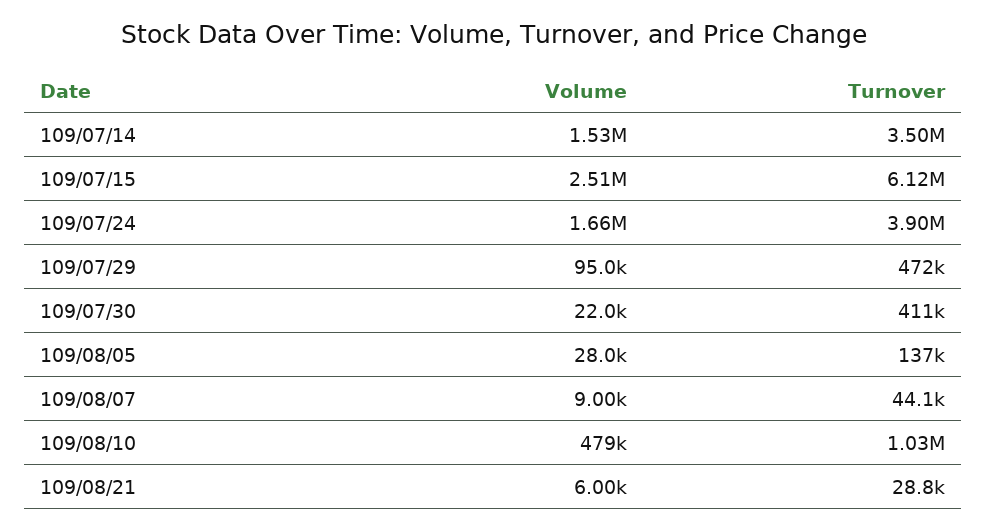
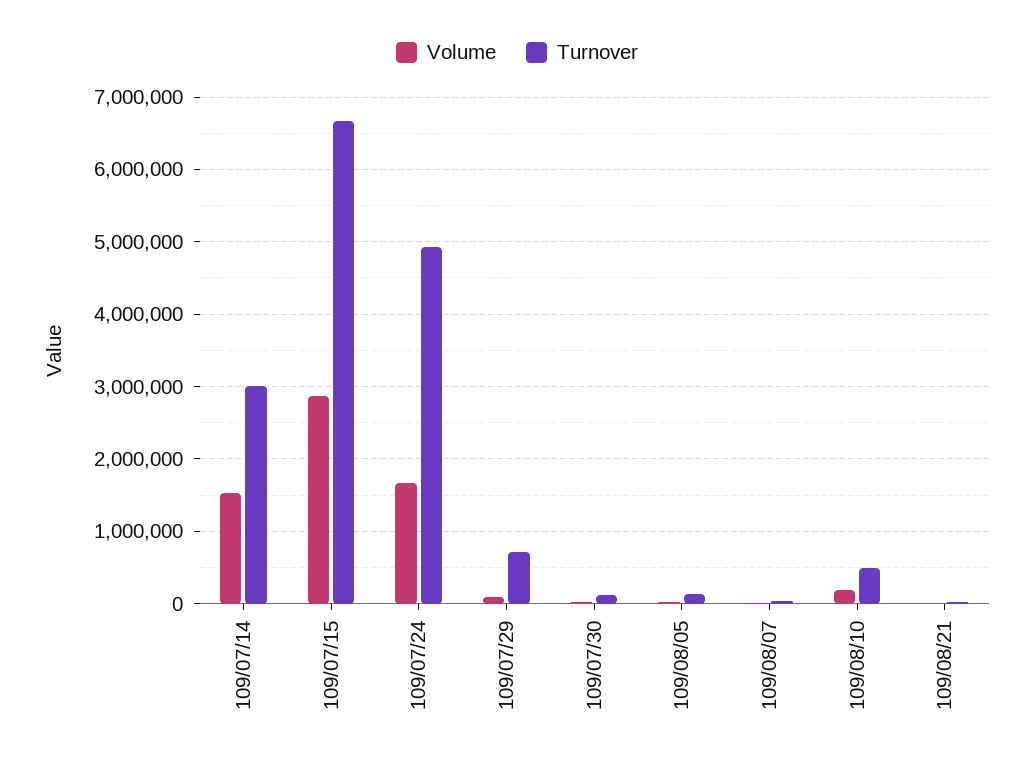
  {
    "Volume": {
      "109/07/14": 1530000,
-     "109/07/15": 2510000,
+     "109/07/15": 2900000,
      "109/07/24": 1660000,
      "109/07/29": 95000,
      "109/07/30": 22000,
      "109/08/05": 28000,
      "109/08/07": 9000,
-     "109/08/10": 479000,
+     "109/08/10": 200000,
      "109/08/21": 6000
    },
    "Turnover": {
-     "109/07/14": 3500000,
+     "109/07/14": 3000000,
-     "109/07/15": 6120000,
+     "109/07/15": 6700000,
-     "109/07/24": 3900000,
+     "109/07/24": 4900000,
-     "109/07/29": 472000,
+     "109/07/29": 700000,
-     "109/07/30": 411000,
+     "109/07/30": 100000,
      "109/08/05": 137000,
      "109/08/07": 44100,
-     "109/08/10": 1030000,
+     "109/08/10": 500000,
      "109/08/21": 28800
    }
  }

